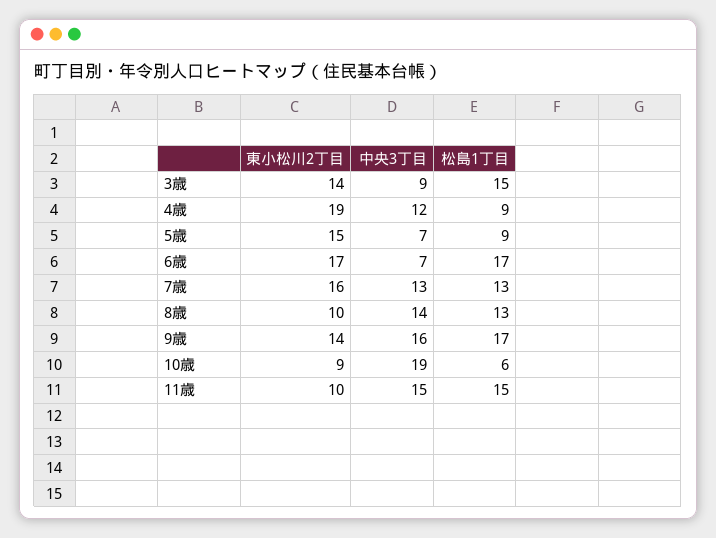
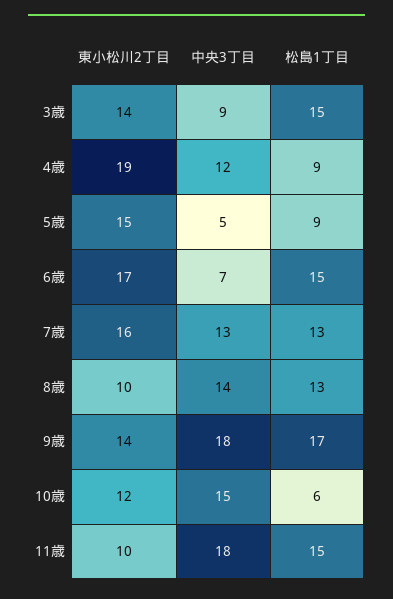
  {
    "東小松川2丁目": {
      "3歳": 14,
      "4歳": 19,
      "5歳": 15,
      "6歳": 17,
      "7歳": 16,
      "8歳": 10,
      "9歳": 14,
-     "10歳": 9,
+     "10歳": 12,
      "11歳": 10
    },
    "中央3丁目": {
      "3歳": 9,
      "4歳": 12,
-     "5歳": 7,
+     "5歳": 5,
      "6歳": 7,
      "7歳": 13,
      "8歳": 14,
-     "9歳": 16,
+     "9歳": 18,
-     "10歳": 19,
+     "10歳": 15,
-     "11歳": 15
+     "11歳": 18
    },
    "松島1丁目": {
      "3歳": 15,
      "4歳": 9,
      "5歳": 9,
-     "6歳": 17,
+     "6歳": 15,
      "7歳": 13,
      "8歳": 13,
      "9歳": 17,
      "10歳": 6,
      "11歳": 15
    }
  }

